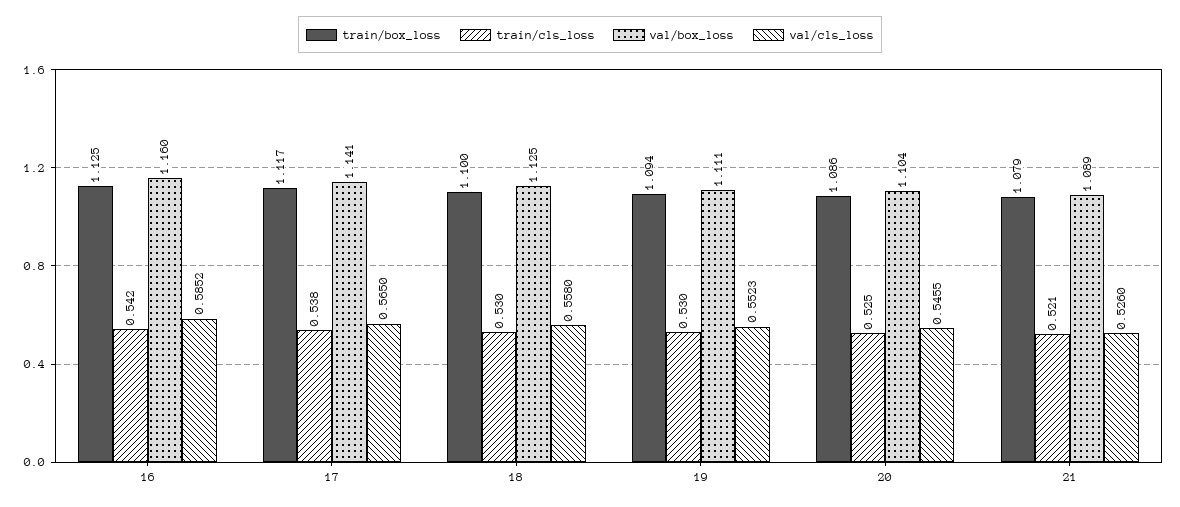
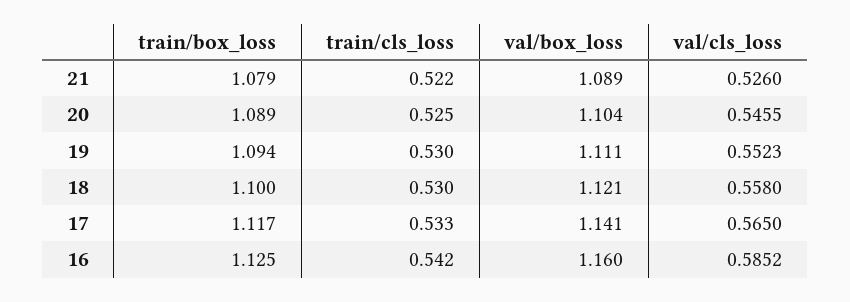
  {
    "train/box_loss": {
      "16": 1.125,
      "17": 1.117,
      "18": 1.1,
      "19": 1.094,
-     "20": 1.086,
+     "20": 1.089,
      "21": 1.079
    },
    "train/cls_loss": {
      "16": 0.542,
-     "17": 0.538,
+     "17": 0.533,
      "18": 0.53,
      "19": 0.53,
      "20": 0.525,
-     "21": 0.521
+     "21": 0.522
    },
    "val/box_loss": {
      "16": 1.16,
      "17": 1.141,
-     "18": 1.125,
+     "18": 1.121,
      "19": 1.111,
      "20": 1.104,
      "21": 1.089
    },
    "val/cls_loss": {
      "16": 0.5852,
      "17": 0.565,
      "18": 0.558,
      "19": 0.5523,
      "20": 0.5455,
      "21": 0.526
    }
  }

